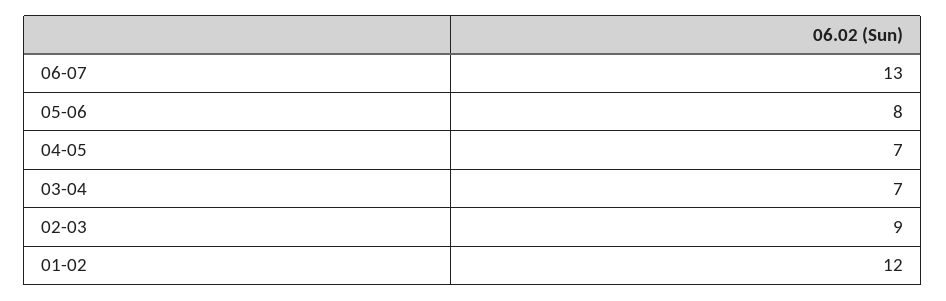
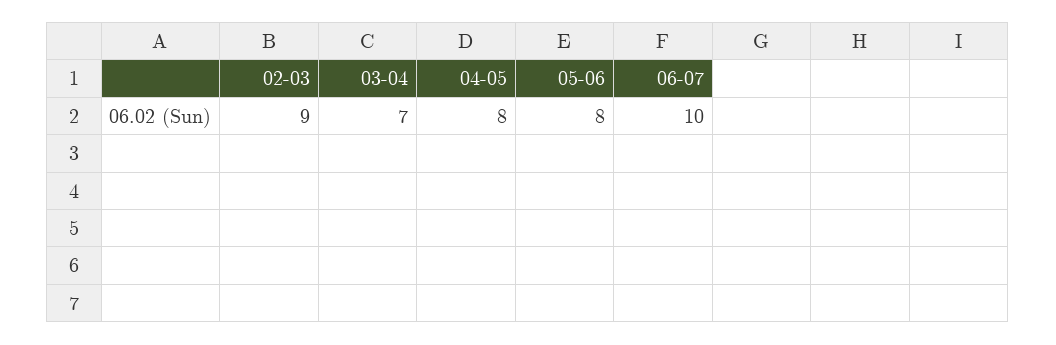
  {
-   "06-07": 13,
+   "06-07": 10,
    "05-06": 8,
-   "04-05": 7,
+   "04-05": 8,
    "03-04": 7,
-   "02-03": 9,
+   "02-03": 9
-   "01-02": 12
  }

